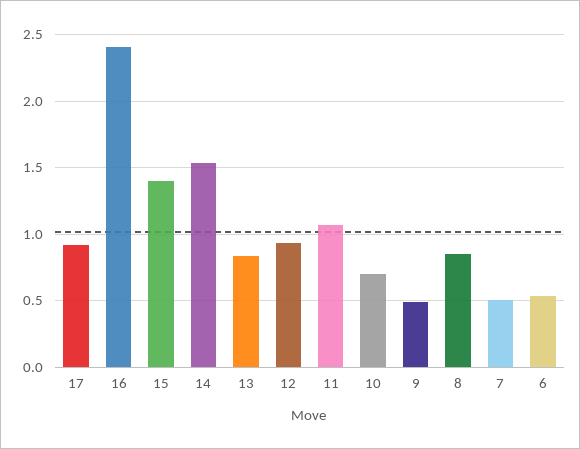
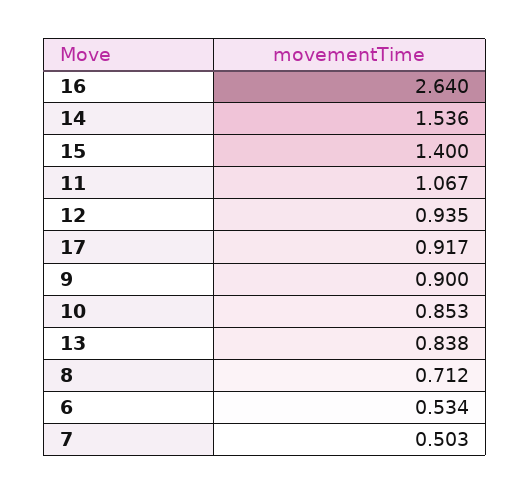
  {
    "17": 0.917,
-   "16": 2.4,
+   "16": 2.64,
    "15": 1.4,
    "14": 1.536,
    "13": 0.838,
    "12": 0.935,
    "11": 1.067,
-   "10": 0.7,
+   "10": 0.853,
-   "9": 0.5,
+   "9": 0.9,
-   "8": 0.85,
+   "8": 0.712,
    "7": 0.503,
    "6": 0.534
  }

